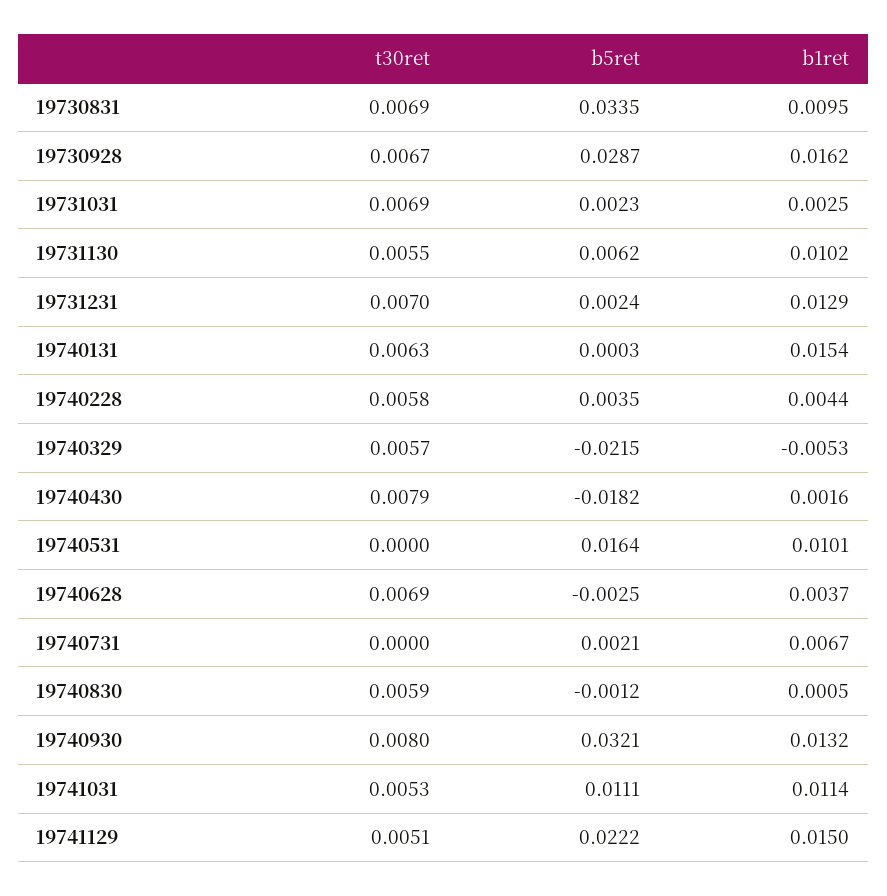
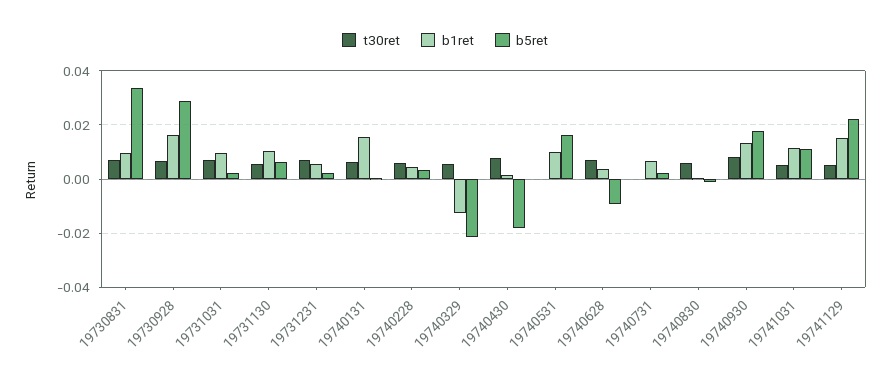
  {
    "t30ret": {
      "19730831": 0.0069,
      "19730928": 0.0067,
      "19731031": 0.0069,
      "19731130": 0.0055,
      "19731231": 0.007,
      "19740131": 0.0063,
      "19740228": 0.0058,
      "19740329": 0.0057,
      "19740430": 0.0079,
      "19740531": 0,
      "19740628": 0.0069,
      "19740731": 0,
      "19740830": 0.0059,
      "19740930": 0.008,
      "19741031": 0.0053,
      "19741129": 0.0051
    },
    "b5ret": {
      "19730831": 0.0335,
      "19730928": 0.0287,
      "19731031": 0.0023,
      "19731130": 0.0062,
      "19731231": 0.0024,
      "19740131": 0.0003,
      "19740228": 0.0035,
      "19740329": -0.0215,
      "19740430": -0.0182,
      "19740531": 0.0164,
-     "19740628": -0.0025,
+     "19740628": -0.01,
      "19740731": 0.0021,
      "19740830": -0.0012,
-     "19740930": 0.0321,
+     "19740930": 0.0175,
      "19741031": 0.0111,
      "19741129": 0.0222
    },
    "b1ret": {
      "19730831": 0.0095,
      "19730928": 0.0162,
-     "19731031": 0.0025,
+     "19731031": 0.01,
      "19731130": 0.0102,
-     "19731231": 0.0129,
+     "19731231": 0.005,
      "19740131": 0.0154,
      "19740228": 0.0044,
-     "19740329": -0.0053,
+     "19740329": -0.0125,
      "19740430": 0.0016,
      "19740531": 0.0101,
      "19740628": 0.0037,
      "19740731": 0.0067,
      "19740830": 0.0005,
      "19740930": 0.0132,
      "19741031": 0.0114,
      "19741129": 0.015
    }
  }

